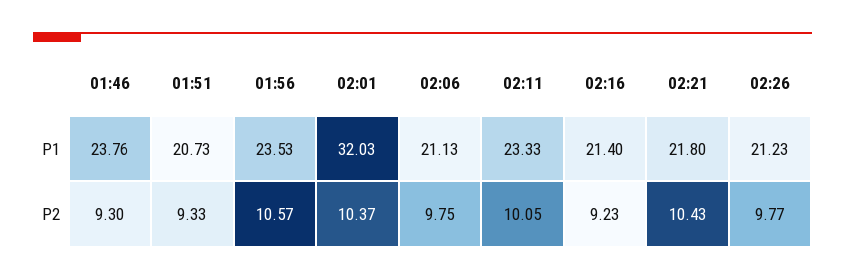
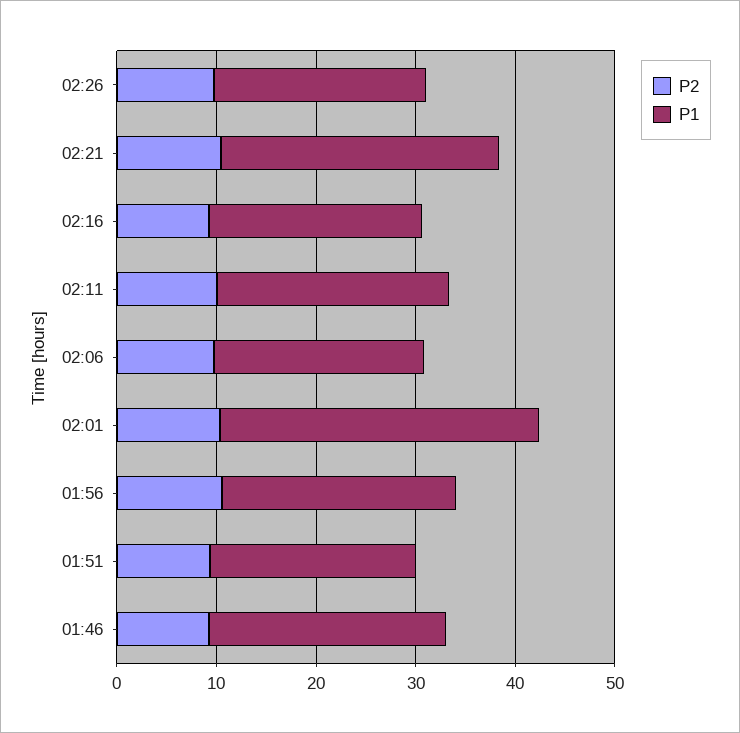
  {
    "P1": {
      "01:46": 23.76,
      "01:51": 20.73,
      "01:56": 23.53,
      "02:01": 32.03,
      "02:06": 21.13,
      "02:11": 23.33,
      "02:16": 21.4,
-     "02:21": 21.8,
+     "02:21": 28,
      "02:26": 21.23
    },
    "P2": {
      "01:46": 9.3,
      "01:51": 9.33,
      "01:56": 10.57,
      "02:01": 10.37,
      "02:06": 9.75,
      "02:11": 10.05,
      "02:16": 9.23,
      "02:21": 10.43,
      "02:26": 9.77
    }
  }

